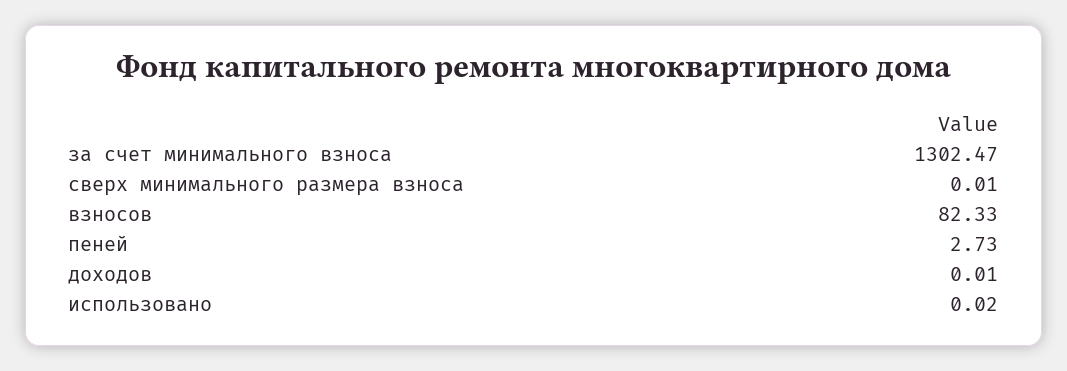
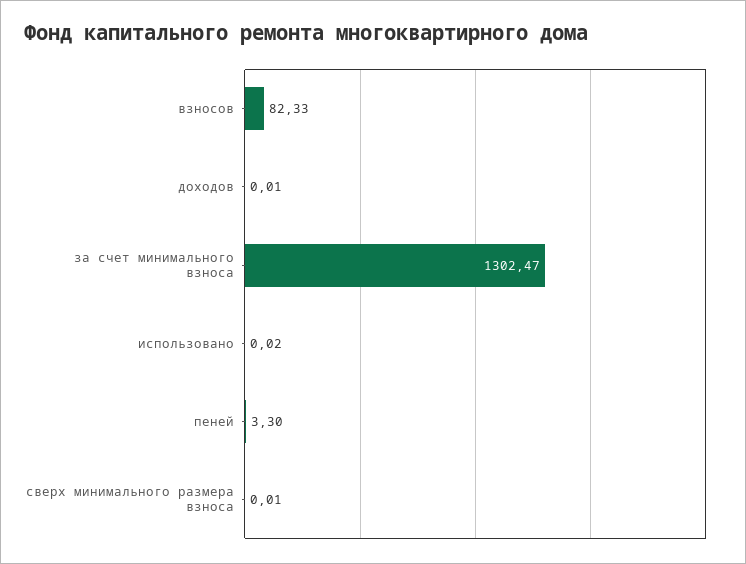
  {
    "за счет минимального взноса": 1302.47,
    "сверх минимального размера взноса": 0.01,
    "взносов": 82.33,
-   "пеней": 2.73,
+   "пеней": 3.3,
    "доходов": 0.01,
    "использовано": 0.02
  }

